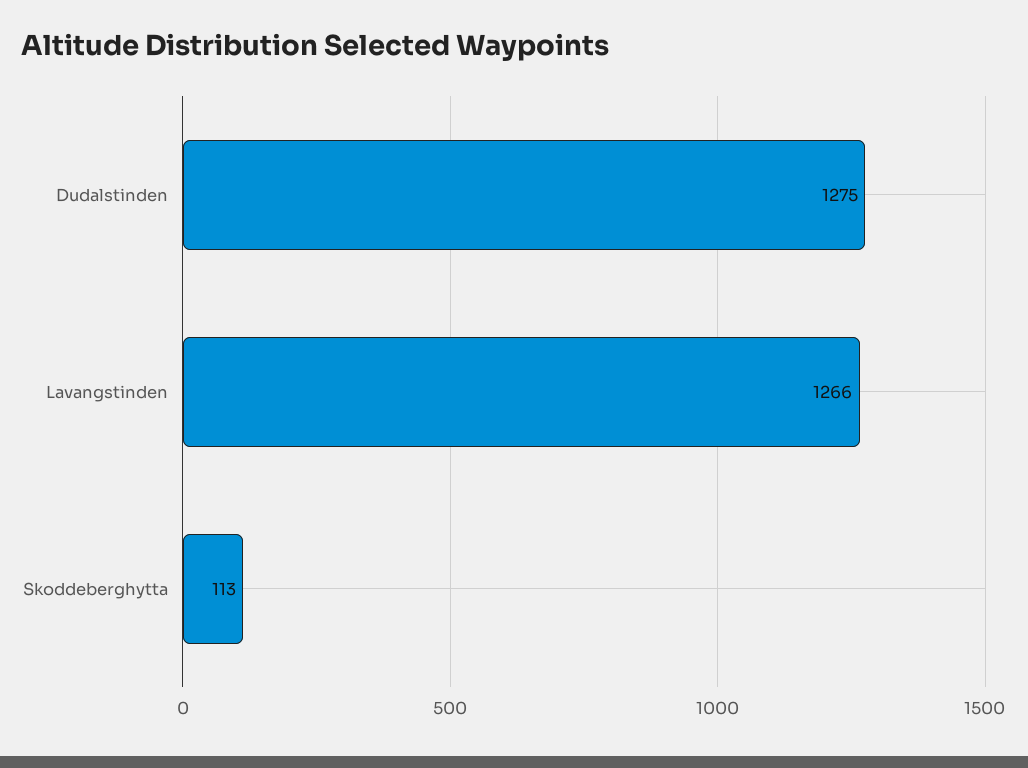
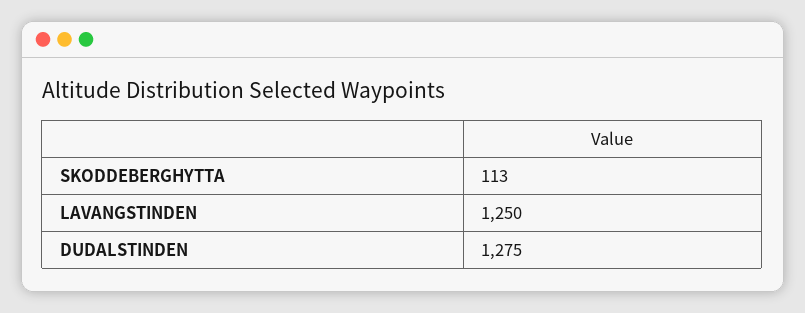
  {
    "Dudalstinden": 1275,
-   "Lavangstinden": 1266,
+   "Lavangstinden": 1250,
    "Skoddeberghytta": 113
  }

